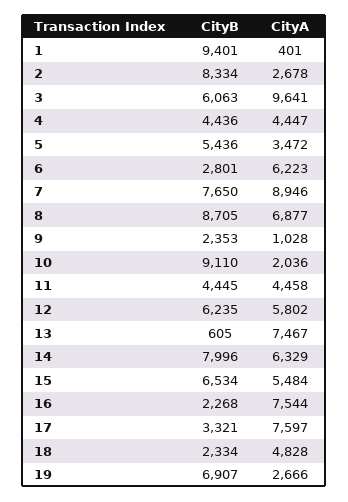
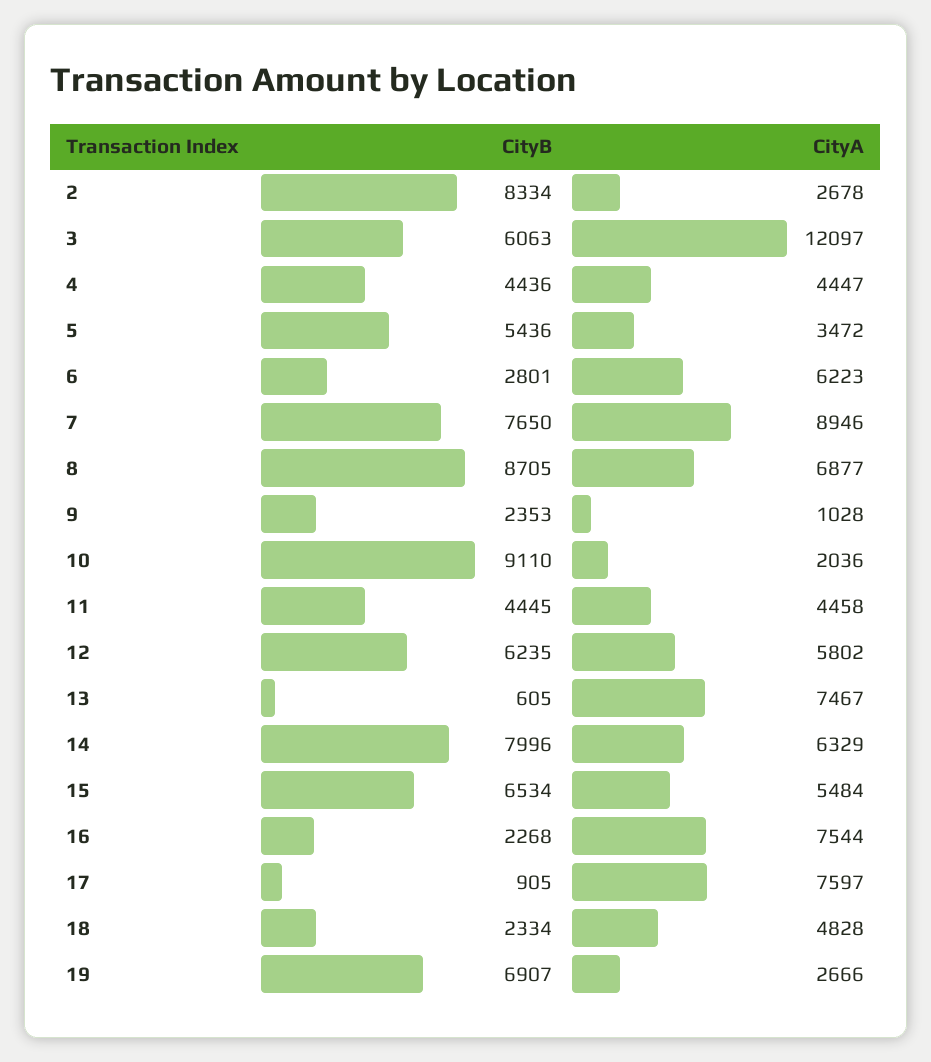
  {
    "CityB": {
-     "1": 9401,
      "2": 8334,
      "3": 6063,
      "4": 4436,
      "5": 5436,
      "6": 2801,
      "7": 7650,
      "8": 8705,
      "9": 2353,
      "10": 9110,
      "11": 4445,
      "12": 6235,
      "13": 605,
      "14": 7996,
      "15": 6534,
      "16": 2268,
-     "17": 3321,
+     "17": 905,
      "18": 2334,
      "19": 6907
    },
    "CityA": {
-     "1": 401,
      "2": 2678,
-     "3": 9641,
+     "3": 12097,
      "4": 4447,
      "5": 3472,
      "6": 6223,
      "7": 8946,
      "8": 6877,
      "9": 1028,
      "10": 2036,
      "11": 4458,
      "12": 5802,
      "13": 7467,
      "14": 6329,
      "15": 5484,
      "16": 7544,
      "17": 7597,
      "18": 4828,
      "19": 2666
    }
  }

